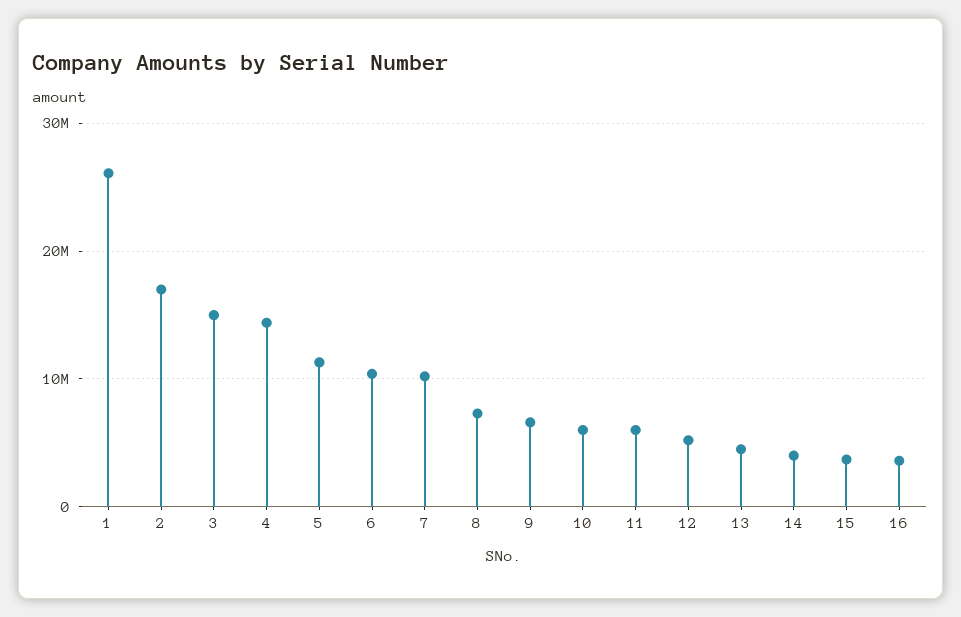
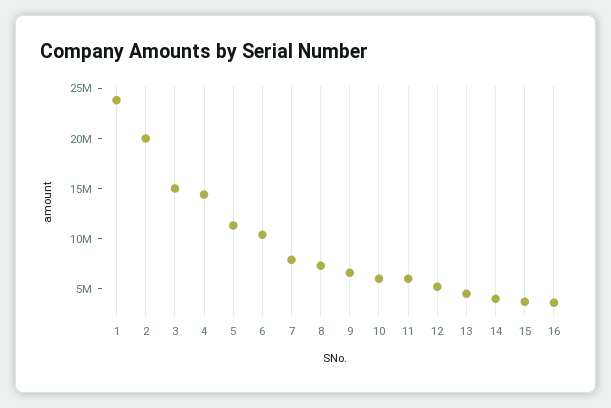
  {
-   "1": 26000000,
+   "1": 24000000,
-   "2": 17000000,
+   "2": 20000000,
    "3": 15000000,
    "4": 14000000,
    "5": 11000000,
    "6": 10000000,
-   "7": 10000000,
+   "7": 8000000,
    "8": 7000000,
    "9": 7000000,
    "10": 6000000,
    "11": 6000000,
    "12": 5000000,
    "13": 5000000,
    "14": 4000000,
    "15": 4000000,
    "16": 4000000
  }

